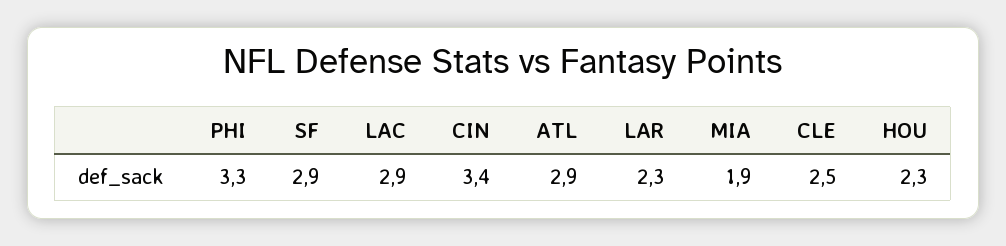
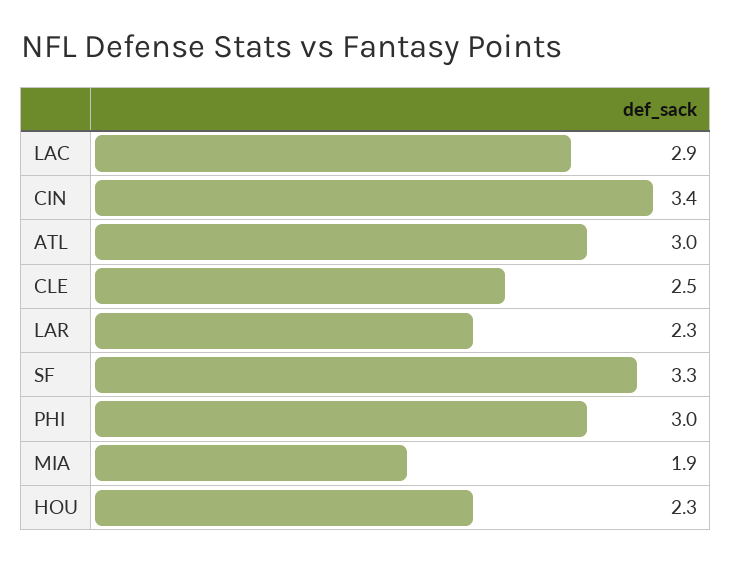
  {
-   "PHI": 3.3,
+   "PHI": 3,
-   "SF": 2.9,
+   "SF": 3.3,
    "LAC": 2.9,
    "CIN": 3.4,
-   "ATL": 2.9,
+   "ATL": 3,
    "LAR": 2.3,
    "MIA": 1.9,
    "CLE": 2.5,
    "HOU": 2.3
  }

